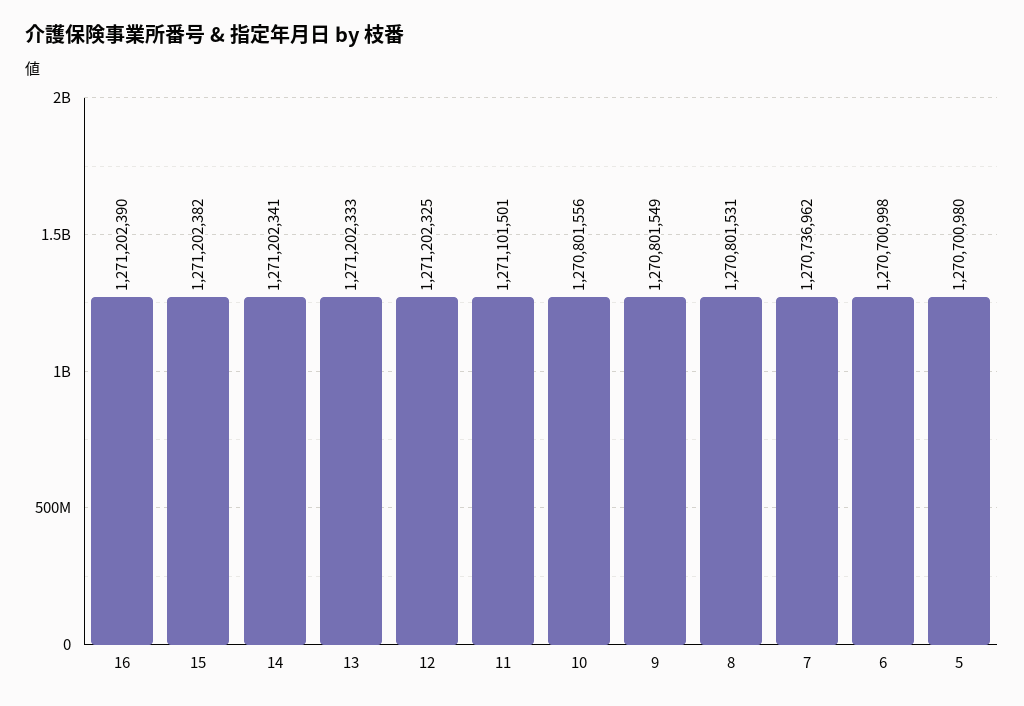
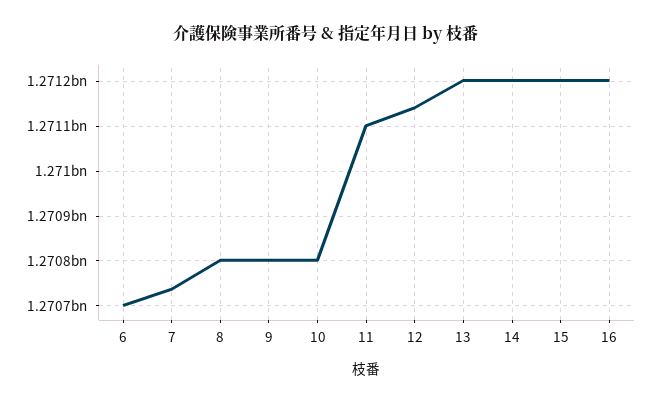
  {
    "16": 1271202390,
    "15": 1271202382,
    "14": 1271202341,
    "13": 1271202333,
-   "12": 1271202325,
+   "12": 1271140000,
    "11": 1271101501,
    "10": 1270801556,
    "9": 1270801549,
    "8": 1270801531,
    "7": 1270736962,
-   "6": 1270700998,
+   "6": 1270700998
-   "5": 1270700980
  }

